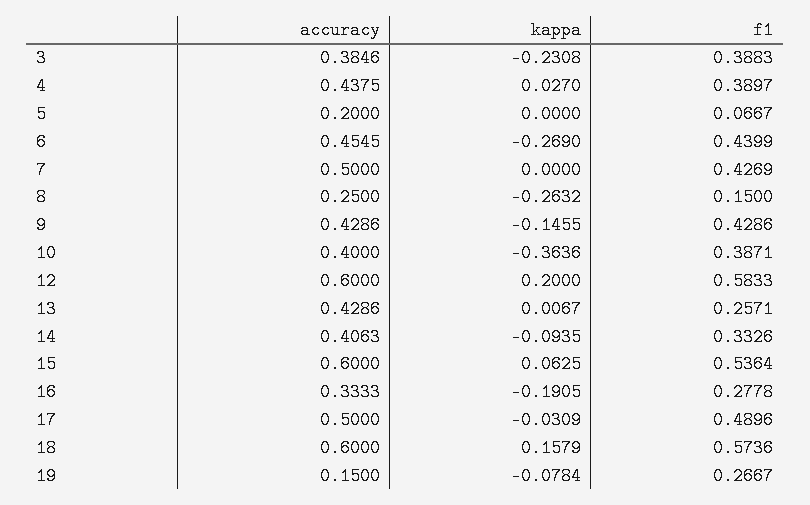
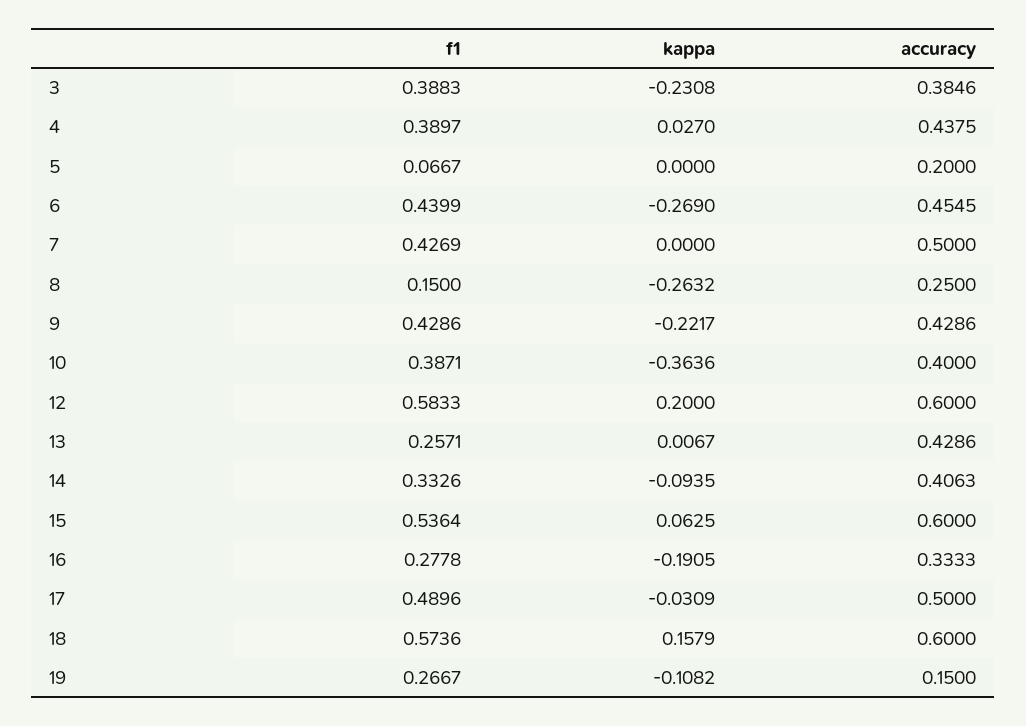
  {
    "accuracy": {
      "3": 0.3846,
      "4": 0.4375,
      "5": 0.2,
      "6": 0.4545,
      "7": 0.5,
      "8": 0.25,
      "9": 0.4286,
      "10": 0.4,
      "12": 0.6,
      "13": 0.4286,
      "14": 0.4063,
      "15": 0.6,
      "16": 0.3333,
      "17": 0.5,
      "18": 0.6,
      "19": 0.15
    },
    "kappa": {
      "3": -0.2308,
      "4": 0.027,
      "5": 0,
      "6": -0.269,
      "7": 0,
      "8": -0.2632,
-     "9": -0.1455,
+     "9": -0.2217,
      "10": -0.3636,
      "12": 0.2,
      "13": 0.0067,
      "14": -0.0935,
      "15": 0.0625,
      "16": -0.1905,
      "17": -0.0309,
      "18": 0.1579,
-     "19": -0.0784
+     "19": -0.1082
    },
    "f1": {
      "3": 0.3883,
      "4": 0.3897,
      "5": 0.0667,
      "6": 0.4399,
      "7": 0.4269,
      "8": 0.15,
      "9": 0.4286,
      "10": 0.3871,
      "12": 0.5833,
      "13": 0.2571,
      "14": 0.3326,
      "15": 0.5364,
      "16": 0.2778,
      "17": 0.4896,
      "18": 0.5736,
      "19": 0.2667
    }
  }

